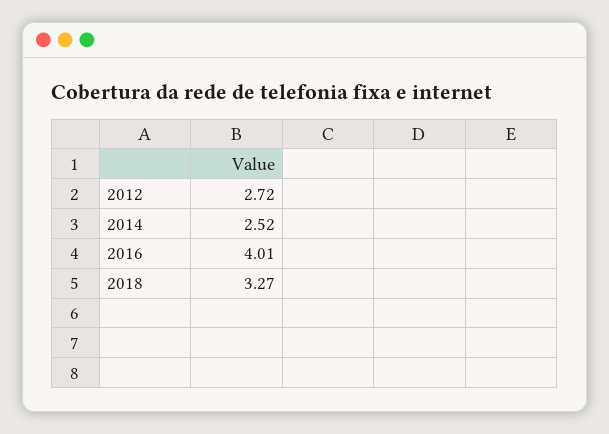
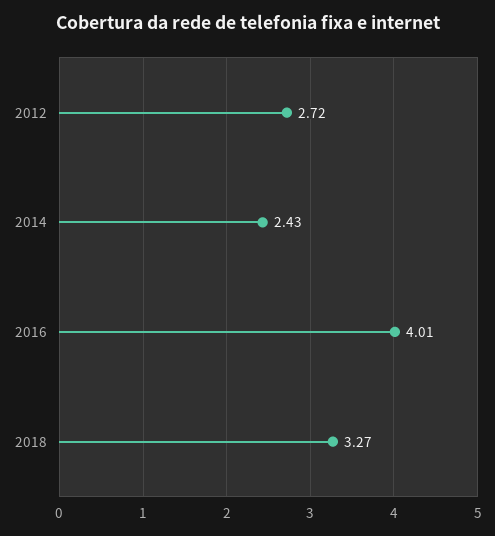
  {
    "2012": 2.72,
-   "2014": 2.52,
+   "2014": 2.43,
    "2016": 4.01,
    "2018": 3.27
  }

